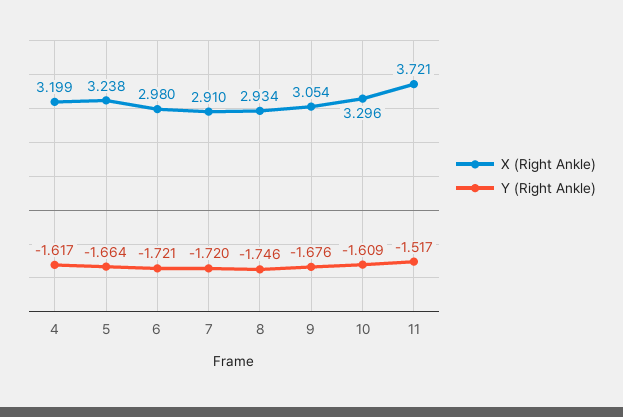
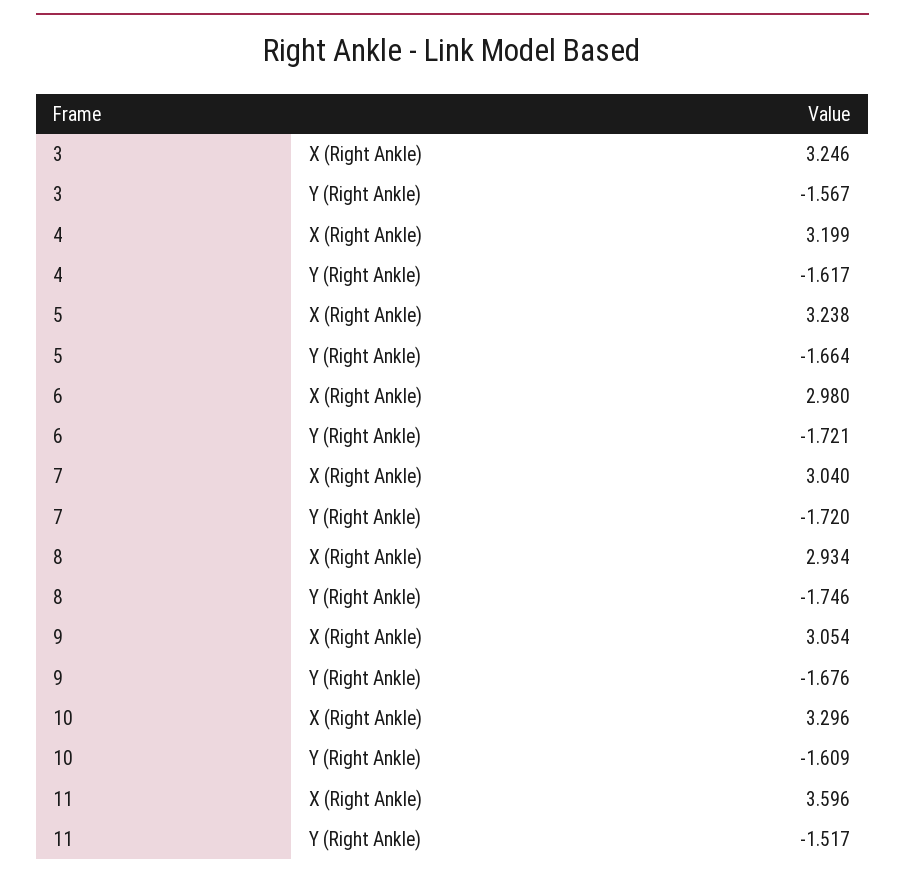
  {
    "X (Right Ankle)": {
      "4": 3.199,
      "5": 3.238,
      "6": 2.98,
-     "7": 2.91,
+     "7": 3.04,
      "8": 2.934,
      "9": 3.054,
      "10": 3.296,
-     "11": 3.721
+     "11": 3.596,
+     "3": 3.246
    },
    "Y (Right Ankle)": {
      "4": -1.617,
      "5": -1.664,
      "6": -1.721,
      "7": -1.72,
      "8": -1.746,
      "9": -1.676,
      "10": -1.609,
-     "11": -1.517
+     "11": -1.517,
+     "3": -1.567
    }
  }

